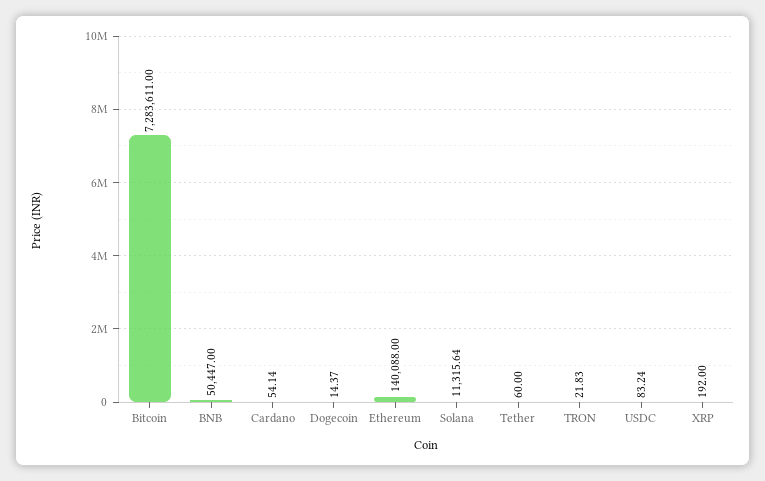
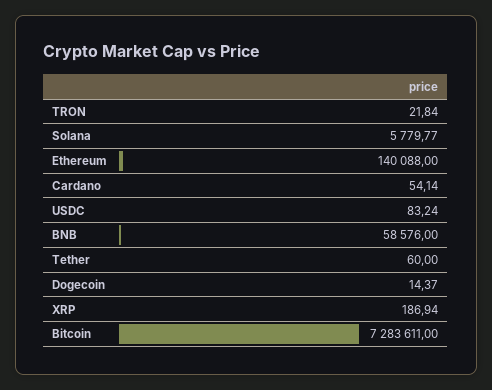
  {
    "Bitcoin": 7283611,
-   "BNB": 50447,
+   "BNB": 58576,
    "Cardano": 54.14,
    "Dogecoin": 14.37,
    "Ethereum": 140088,
-   "Solana": 11315.64,
+   "Solana": 5779.77,
    "Tether": 60,
-   "TRON": 21.83,
+   "TRON": 21.84,
    "USDC": 83.24,
-   "XRP": 192
+   "XRP": 186.94
  }

